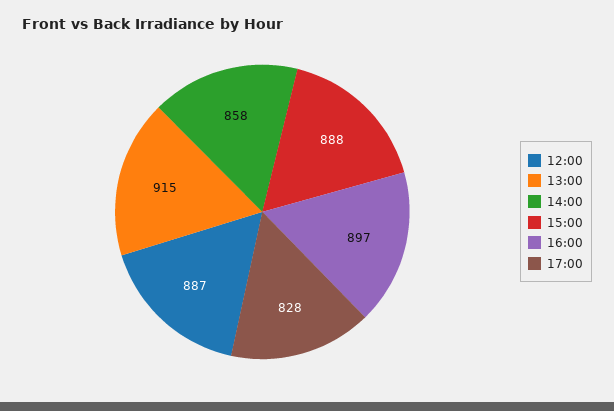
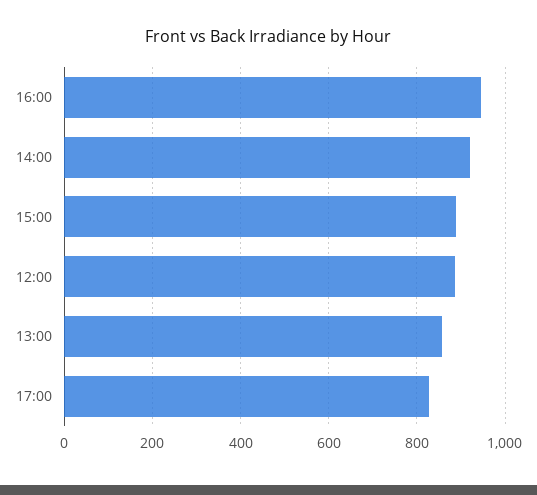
  {
    "12:00": 887,
-   "13:00": 915,
+   "13:00": 860,
-   "14:00": 858,
+   "14:00": 920,
    "15:00": 888,
-   "16:00": 897,
+   "16:00": 940,
    "17:00": 828
  }

